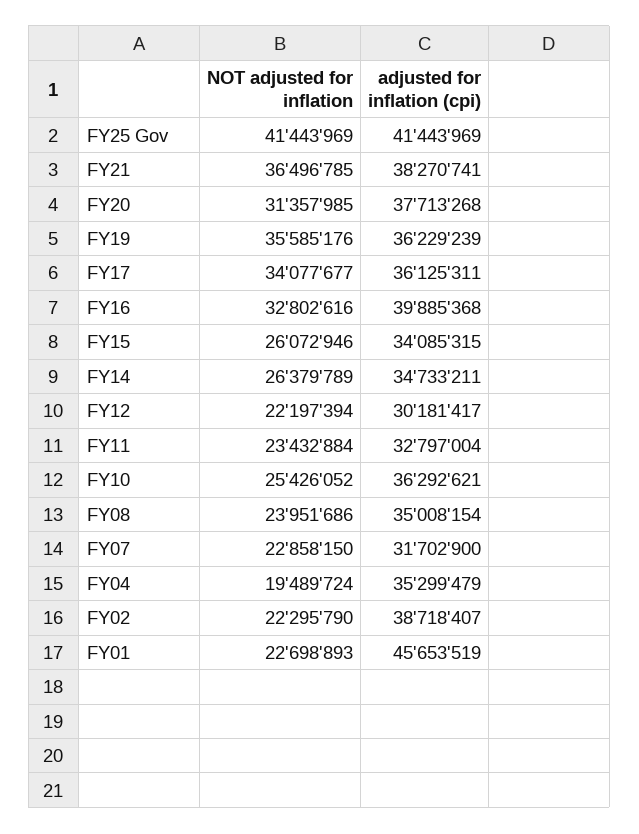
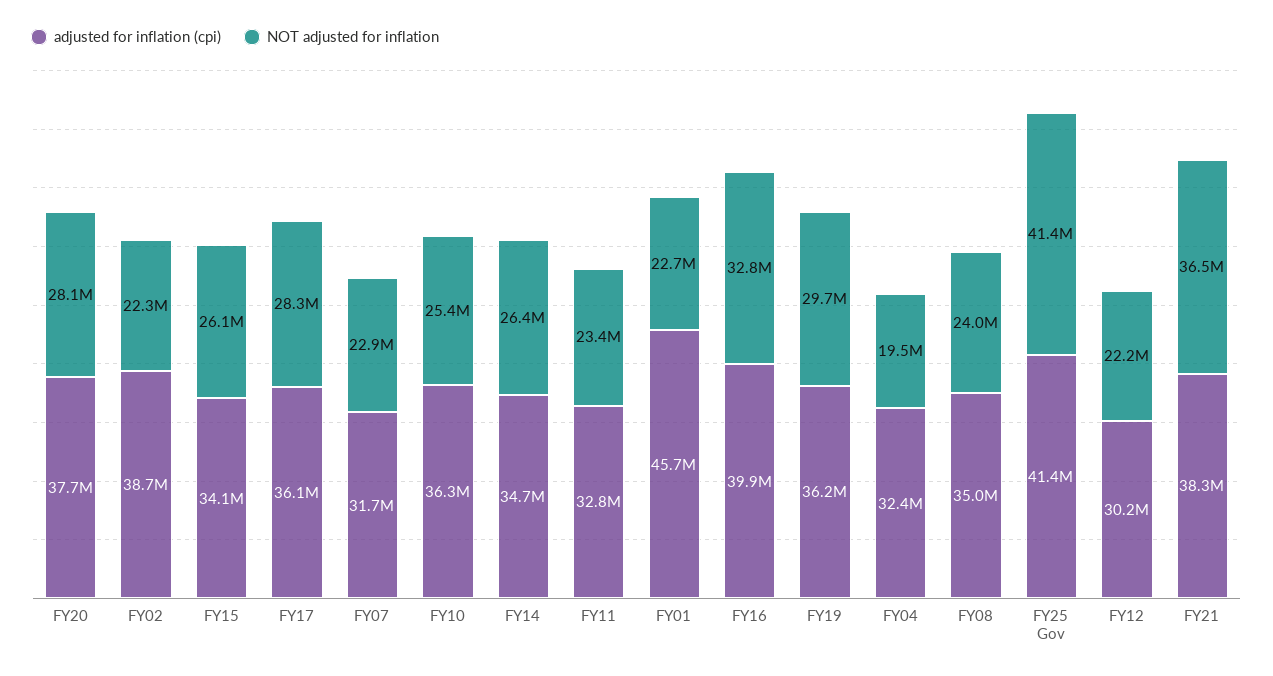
  {
    "NOT adjusted for inflation": {
      "FY25 Gov": 41443969,
      "FY21": 36496785,
-     "FY20": 31357985,
+     "FY20": 28100000,
-     "FY19": 35585176,
+     "FY19": 29700000,
-     "FY17": 34077677,
+     "FY17": 28300000,
      "FY16": 32802616,
      "FY15": 26072946,
      "FY14": 26379789,
      "FY12": 22197394,
      "FY11": 23432884,
      "FY10": 25426052,
      "FY08": 23951686,
      "FY07": 22858150,
      "FY04": 19489724,
      "FY02": 22295790,
      "FY01": 22698893
    },
    "adjusted for inflation (cpi)": {
      "FY25 Gov": 41443969,
      "FY21": 38270741,
      "FY20": 37713268,
      "FY19": 36229239,
      "FY17": 36125311,
      "FY16": 39885368,
      "FY15": 34085315,
      "FY14": 34733211,
      "FY12": 30181417,
      "FY11": 32797004,
      "FY10": 36292621,
      "FY08": 35008154,
      "FY07": 31702900,
-     "FY04": 35299479,
+     "FY04": 32400000,
      "FY02": 38718407,
      "FY01": 45653519
    }
  }

